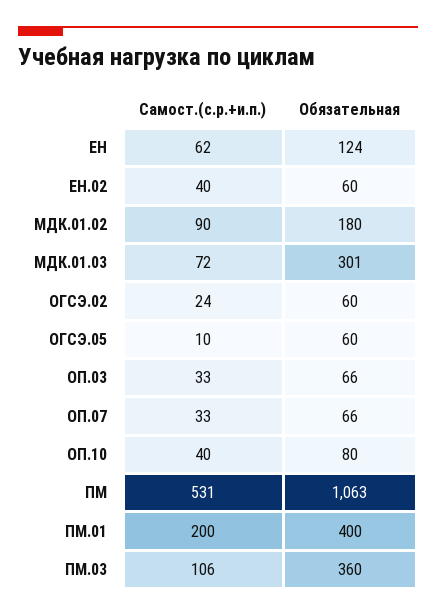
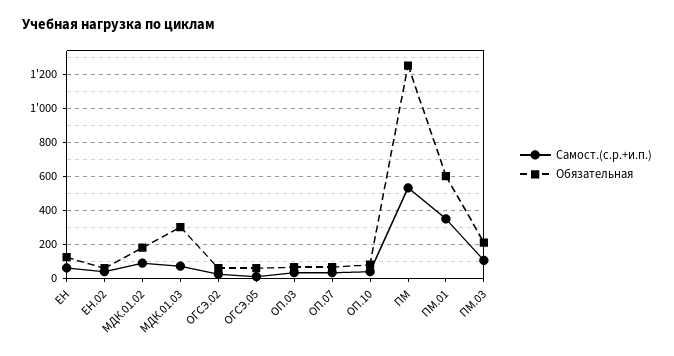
  {
    "Самост.(с.р.+и.п.)": {
      "ЕН": 62,
      "ЕН.02": 40,
      "МДК.01.02": 90,
      "МДК.01.03": 72,
      "ОГСЭ.02": 24,
      "ОГСЭ.05": 10,
      "ОП.03": 33,
      "ОП.07": 33,
      "ОП.10": 40,
      "ПМ": 531,
-     "ПМ.01": 200,
+     "ПМ.01": 350,
      "ПМ.03": 106
    },
    "Обязательная": {
      "ЕН": 124,
      "ЕН.02": 60,
      "МДК.01.02": 180,
      "МДК.01.03": 301,
      "ОГСЭ.02": 60,
      "ОГСЭ.05": 60,
      "ОП.03": 66,
      "ОП.07": 66,
      "ОП.10": 80,
-     "ПМ": 1063,
+     "ПМ": 1250,
-     "ПМ.01": 400,
+     "ПМ.01": 600,
-     "ПМ.03": 360
+     "ПМ.03": 200
    }
  }

